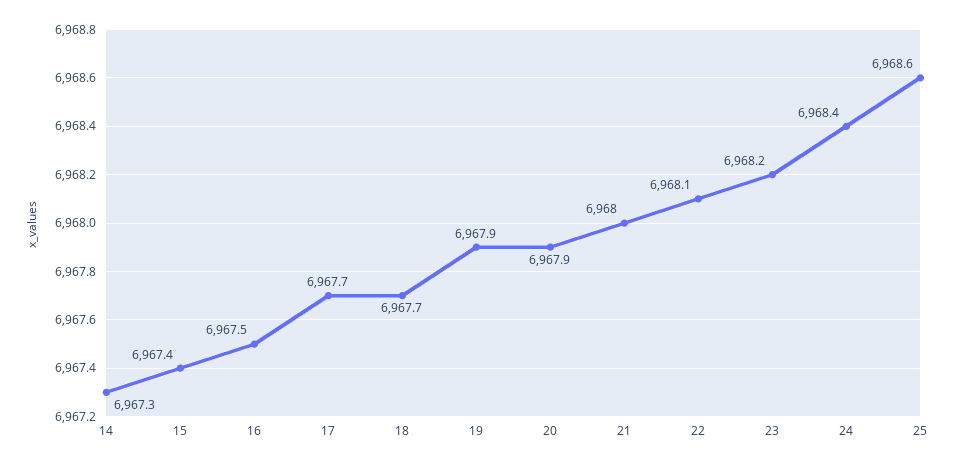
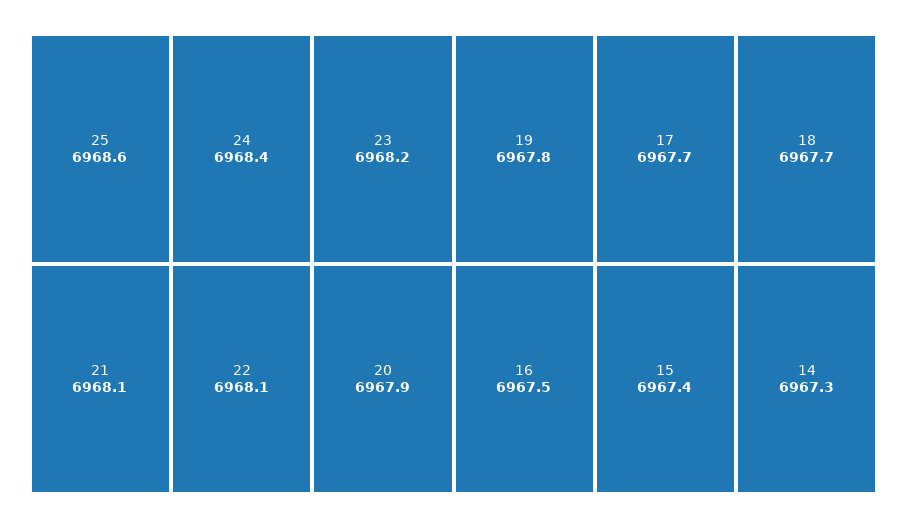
  {
    "14": 6967.3,
    "15": 6967.4,
    "16": 6967.5,
    "17": 6967.7,
    "18": 6967.7,
-   "19": 6967.9,
+   "19": 6967.8,
    "20": 6967.9,
-   "21": 6968,
+   "21": 6968.1,
    "22": 6968.1,
    "23": 6968.2,
    "24": 6968.4,
    "25": 6968.6
  }

